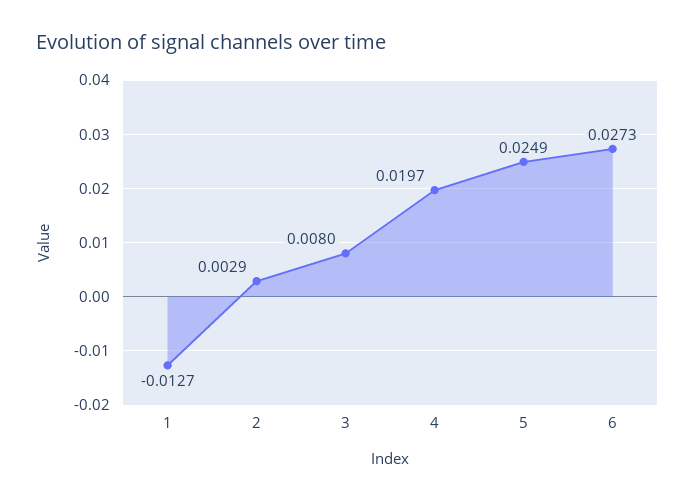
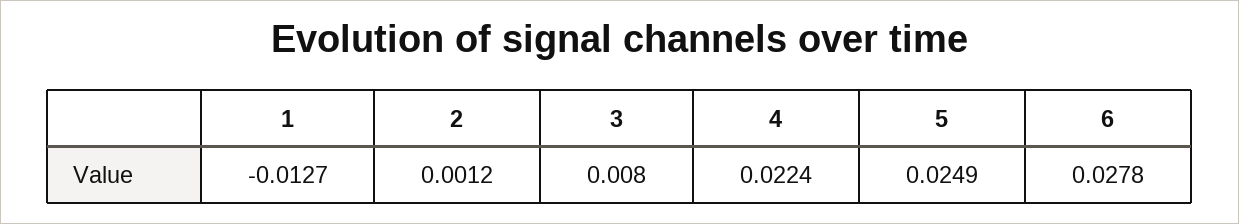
  {
    "1": -0.0127,
-   "2": 0.0029,
+   "2": 0.0012,
    "3": 0.008,
-   "4": 0.0197,
+   "4": 0.0224,
    "5": 0.0249,
-   "6": 0.0273
+   "6": 0.0278
  }

